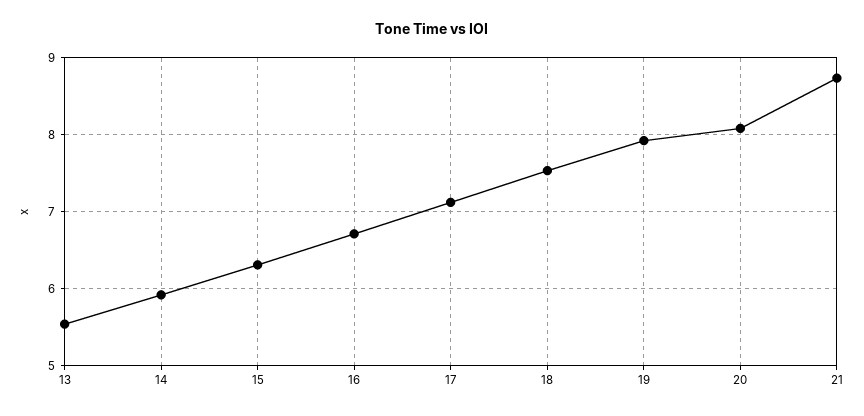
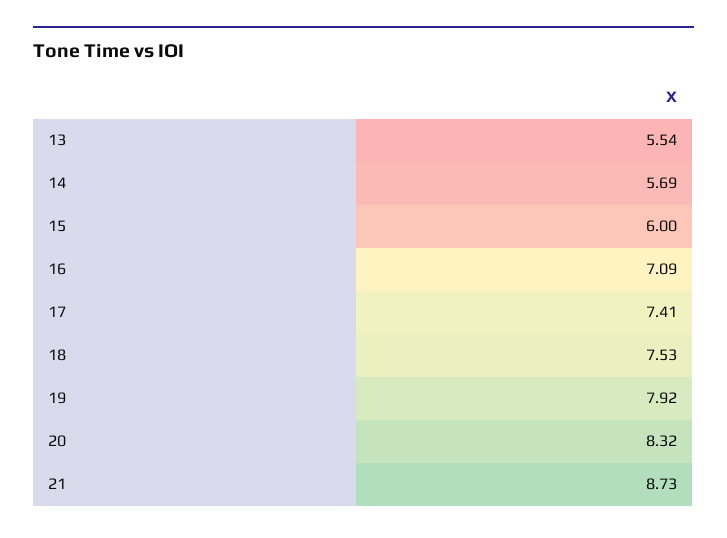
  {
    "13": 5.54,
-   "14": 5.9,
+   "14": 5.69,
-   "15": 6.3,
+   "15": 6,
-   "16": 6.7,
+   "16": 7.09,
-   "17": 7.1,
+   "17": 7.41,
    "18": 7.53,
    "19": 7.92,
-   "20": 8.1,
+   "20": 8.32,
    "21": 8.73
  }

